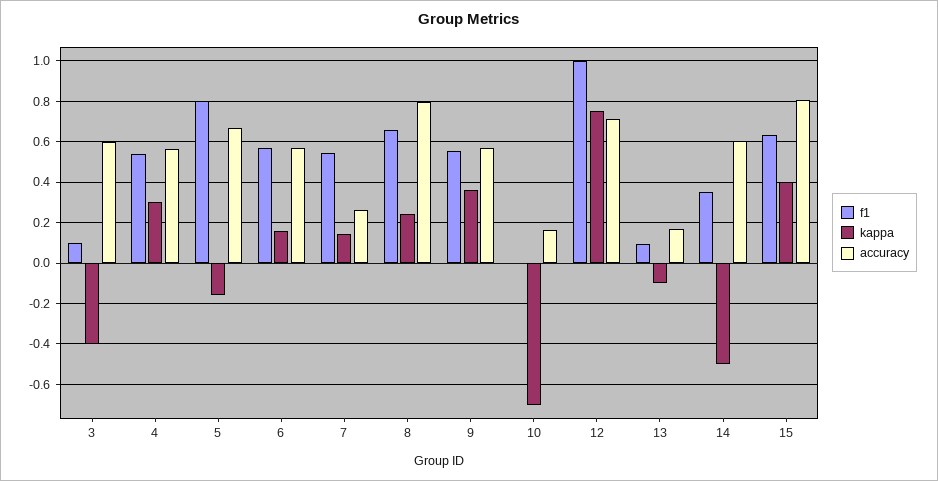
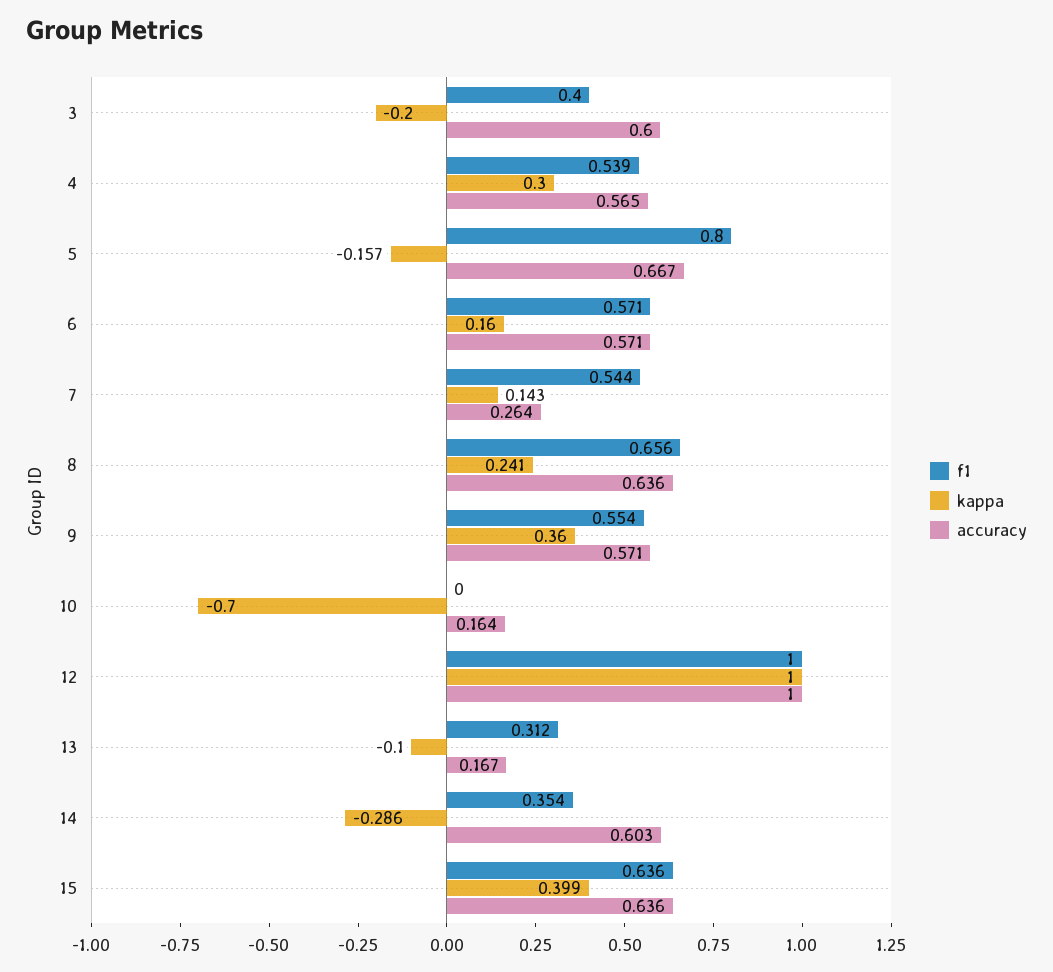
  {
    "f1": {
-     "3": 0.1,
+     "3": 0.4,
      "4": 0.539,
      "5": 0.8,
      "6": 0.571,
      "7": 0.544,
      "8": 0.656,
      "9": 0.554,
      "10": 0,
      "12": 1,
-     "13": 0.1,
+     "13": 0.312,
      "14": 0.354,
      "15": 0.636
    },
    "kappa": {
-     "3": -0.4,
+     "3": -0.2,
      "4": 0.3,
      "5": -0.157,
      "6": 0.16,
      "7": 0.143,
      "8": 0.241,
      "9": 0.36,
      "10": -0.7,
-     "12": 0.75,
+     "12": 1,
      "13": -0.1,
-     "14": -0.5,
+     "14": -0.286,
      "15": 0.399
    },
    "accuracy": {
      "3": 0.6,
      "4": 0.565,
      "5": 0.667,
      "6": 0.571,
      "7": 0.264,
-     "8": 0.8,
+     "8": 0.636,
      "9": 0.571,
      "10": 0.164,
-     "12": 0.7,
+     "12": 1,
      "13": 0.167,
      "14": 0.603,
-     "15": 0.8
+     "15": 0.636
    }
  }

